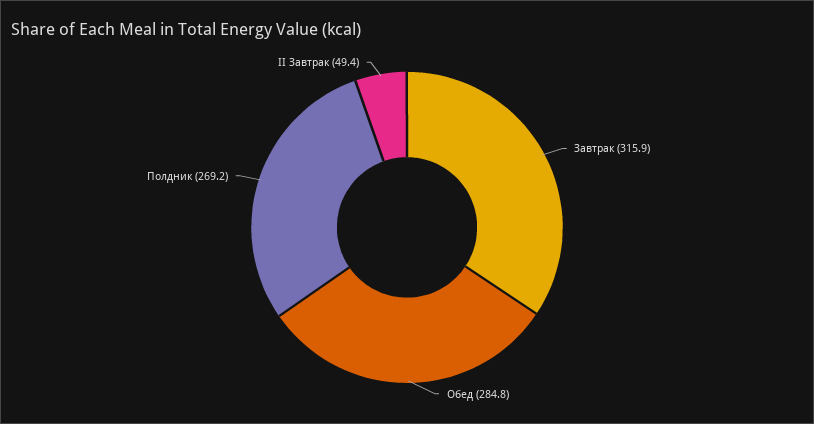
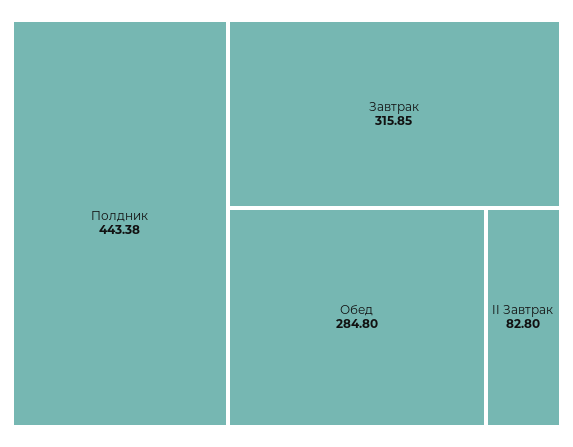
  {
    "Завтрак": 315.85,
    "Обед": 284.8,
-   "Полдник": 269.2,
+   "Полдник": 443.38,
-   "II Завтрак": 49.4
+   "II Завтрак": 82.8
  }

